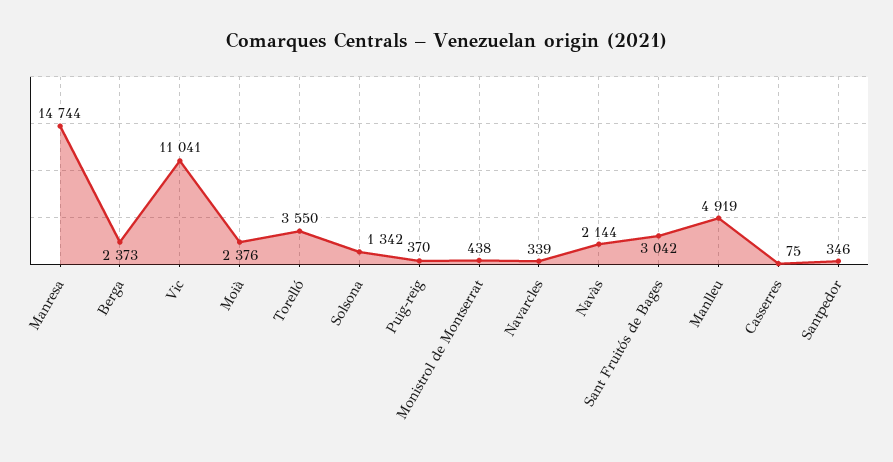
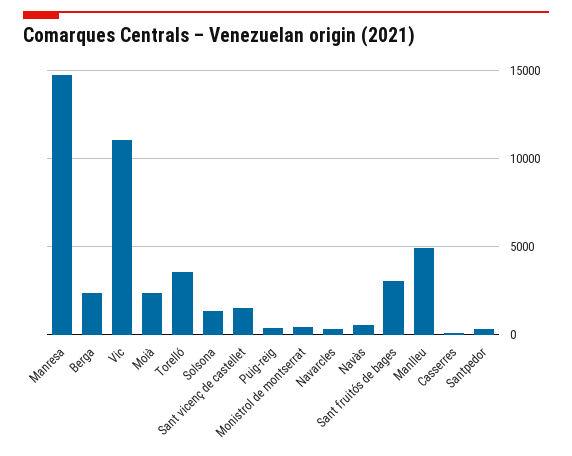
  {
    "Manresa": 14744,
    "Berga": 2373,
    "Vic": 11041,
    "Moià": 2376,
    "Torelló": 3550,
    "Solsona": 1342,
    "Puig-reig": 370,
    "Monistrol de Montserrat": 438,
    "Navarcles": 339,
-   "Navàs": 2144,
+   "Navàs": 500,
    "Sant Fruitós de Bages": 3042,
    "Manlleu": 4919,
    "Casserres": 75,
-   "Santpedor": 346
+   "Santpedor": 346,
+   "Sant vicenç de castellet": 1500
  }

